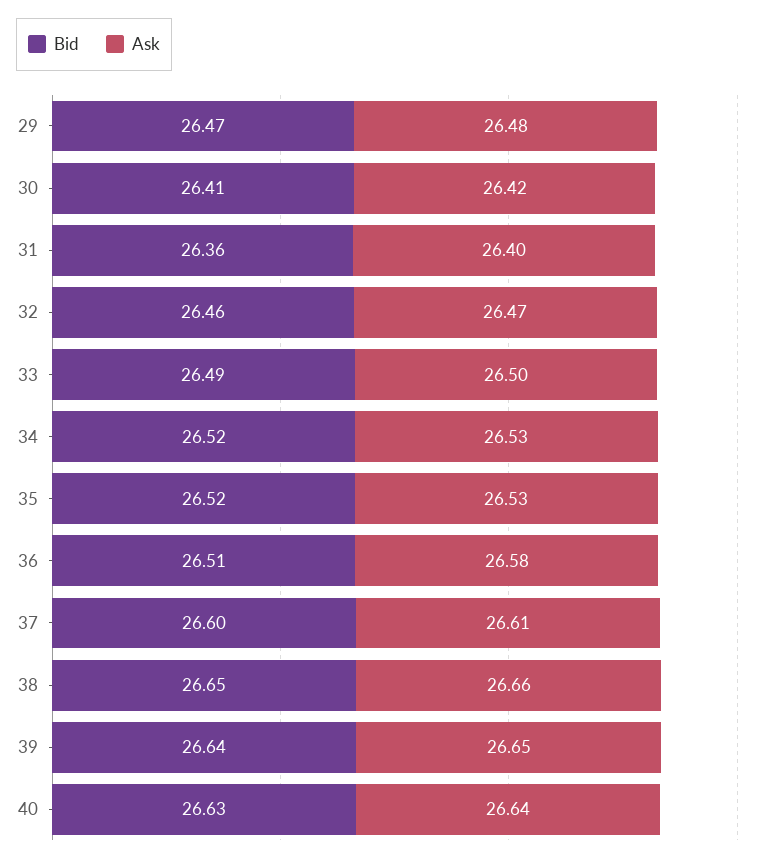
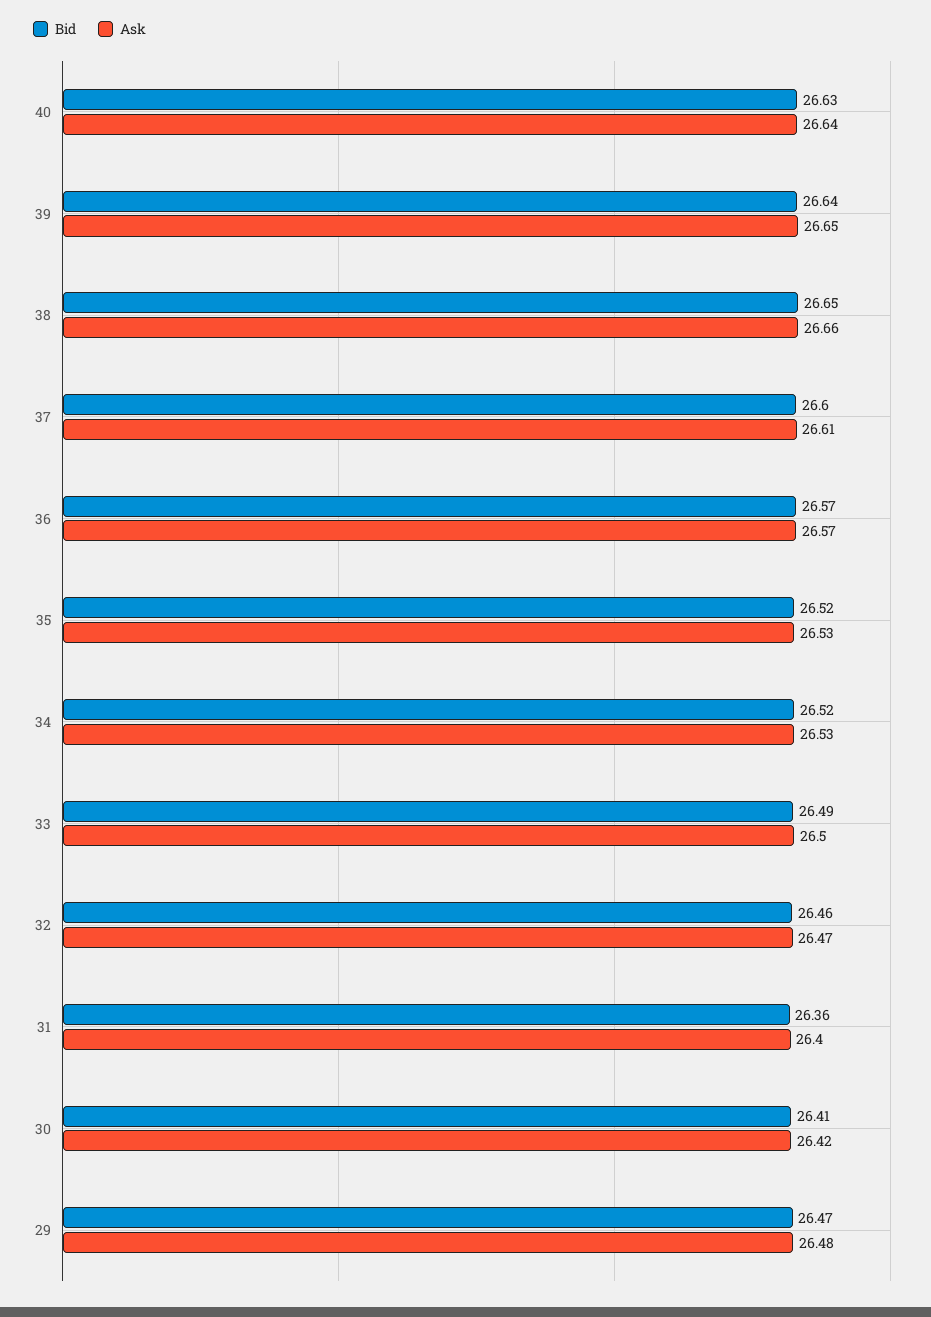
  {
    "Bid": {
      "29": 26.47,
      "30": 26.41,
      "31": 26.36,
      "32": 26.46,
      "33": 26.49,
      "34": 26.52,
      "35": 26.52,
-     "36": 26.51,
+     "36": 26.57,
      "37": 26.6,
      "38": 26.65,
      "39": 26.64,
      "40": 26.63
    },
    "Ask": {
      "29": 26.48,
      "30": 26.42,
      "31": 26.4,
      "32": 26.47,
      "33": 26.5,
      "34": 26.53,
      "35": 26.53,
-     "36": 26.58,
+     "36": 26.57,
      "37": 26.61,
      "38": 26.66,
      "39": 26.65,
      "40": 26.64
    }
  }

